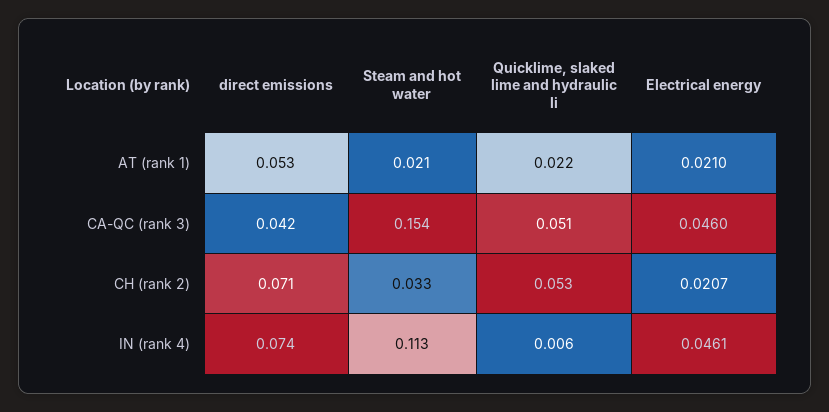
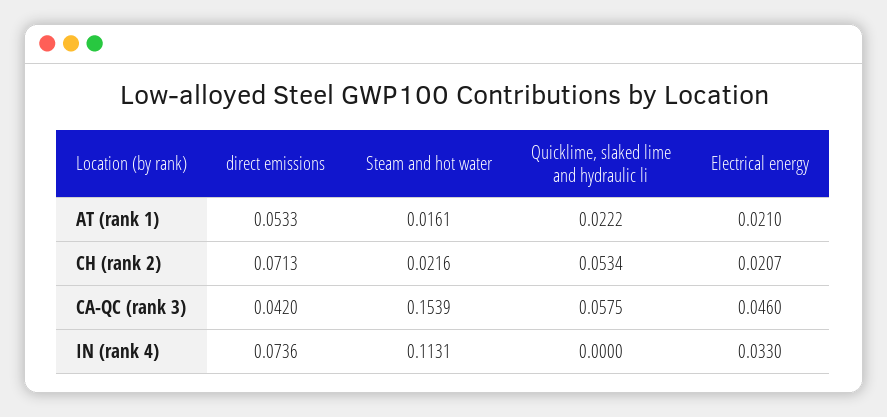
  {
    "direct emissions": {
      "AT (rank 1)": 0.0533,
      "CA-QC (rank 3)": 0.042,
      "CH (rank 2)": 0.0713,
      "IN (rank 4)": 0.0736
    },
    "Steam and hot water": {
-     "AT (rank 1)": 0.021,
+     "AT (rank 1)": 0.0161,
      "CA-QC (rank 3)": 0.1539,
-     "CH (rank 2)": 0.033,
+     "CH (rank 2)": 0.0216,
      "IN (rank 4)": 0.1131
    },
    "Quicklime, slaked lime and hydraulic li": {
      "AT (rank 1)": 0.0222,
-     "CA-QC (rank 3)": 0.051,
+     "CA-QC (rank 3)": 0.0575,
      "CH (rank 2)": 0.0534,
-     "IN (rank 4)": 0.006
+     "IN (rank 4)": 0
    },
    "Electrical energy": {
      "AT (rank 1)": 0.021,
      "CA-QC (rank 3)": 0.046,
      "CH (rank 2)": 0.0207,
-     "IN (rank 4)": 0.0461
+     "IN (rank 4)": 0.033
    }
  }

